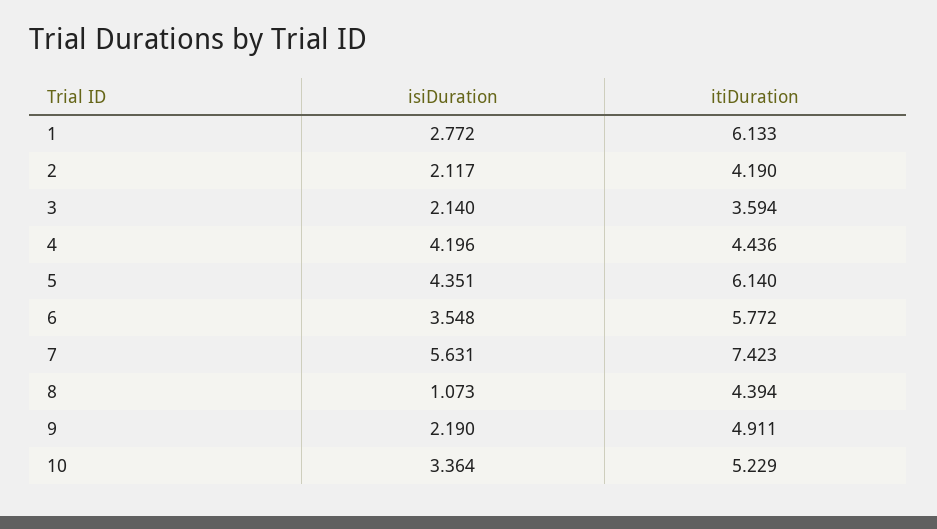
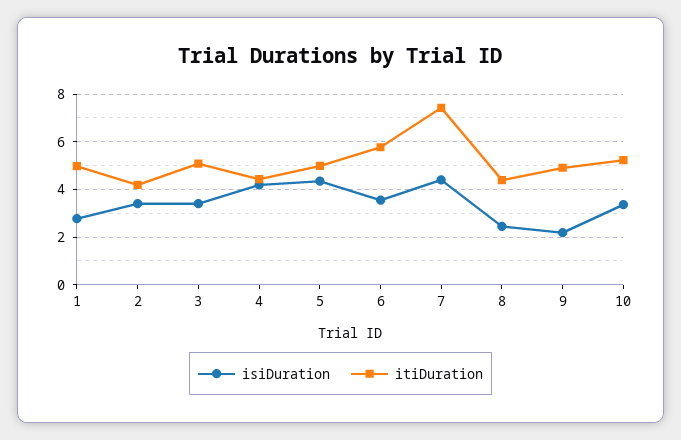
  {
    "isiDuration": {
      "1": 2.772,
-     "2": 2.117,
+     "2": 3.5,
-     "3": 2.14,
+     "3": 3.5,
      "4": 4.196,
      "5": 4.351,
      "6": 3.548,
-     "7": 5.631,
+     "7": 4.5,
-     "8": 1.073,
+     "8": 2.5,
      "9": 2.19,
      "10": 3.364
    },
    "itiDuration": {
-     "1": 6.133,
+     "1": 5,
      "2": 4.19,
-     "3": 3.594,
+     "3": 5,
      "4": 4.436,
-     "5": 6.14,
+     "5": 5,
      "6": 5.772,
      "7": 7.423,
      "8": 4.394,
      "9": 4.911,
      "10": 5.229
    }
  }

